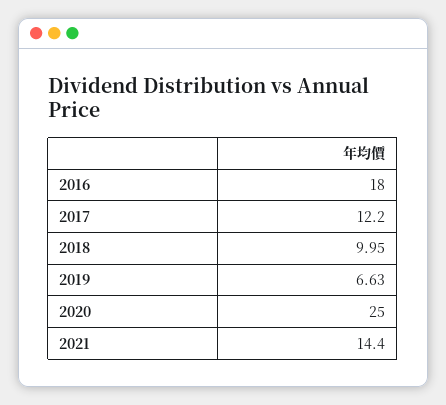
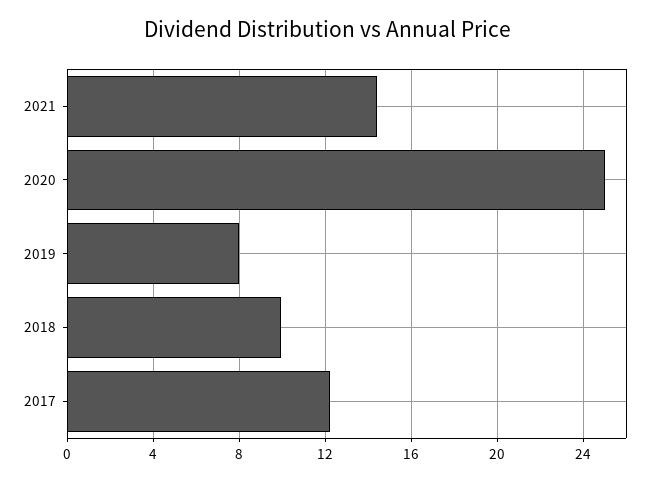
  {
-   "2016": 18,
    "2017": 12.2,
    "2018": 9.95,
-   "2019": 6.63,
+   "2019": 8,
    "2020": 25,
    "2021": 14.4
  }

